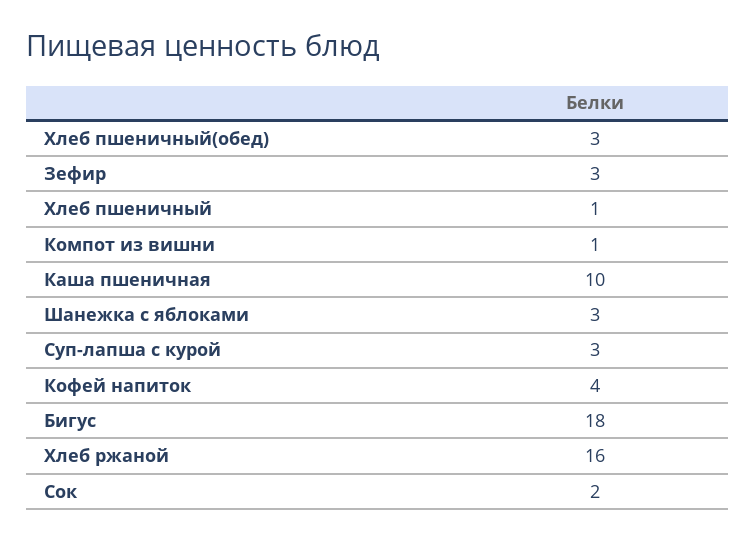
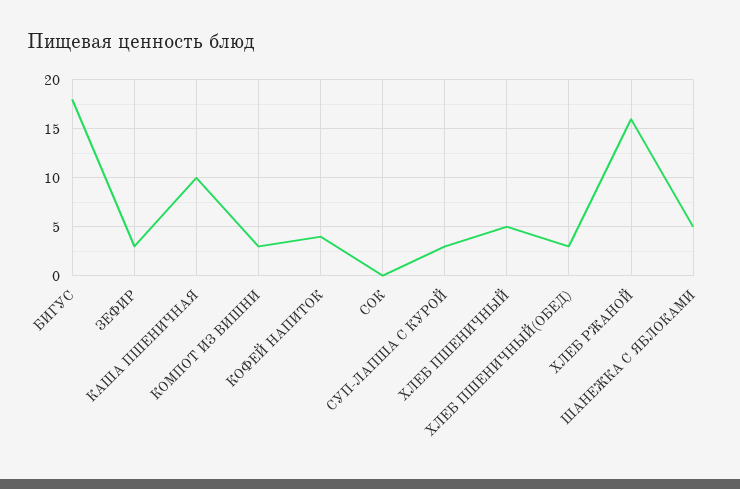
  {
    "Хлеб пшеничный(обед)": 3,
    "Зефир": 3,
-   "Хлеб пшеничный": 1,
+   "Хлеб пшеничный": 5,
-   "Компот из вишни": 1,
+   "Компот из вишни": 3,
    "Каша пшеничная": 10,
-   "Шанежка с яблоками": 3,
+   "Шанежка с яблоками": 5,
    "Суп-лапша с курой": 3,
    "Кофей напиток": 4,
    "Бигус": 18,
    "Хлеб ржаной": 16,
-   "Сок": 2
+   "Сок": 0
  }

